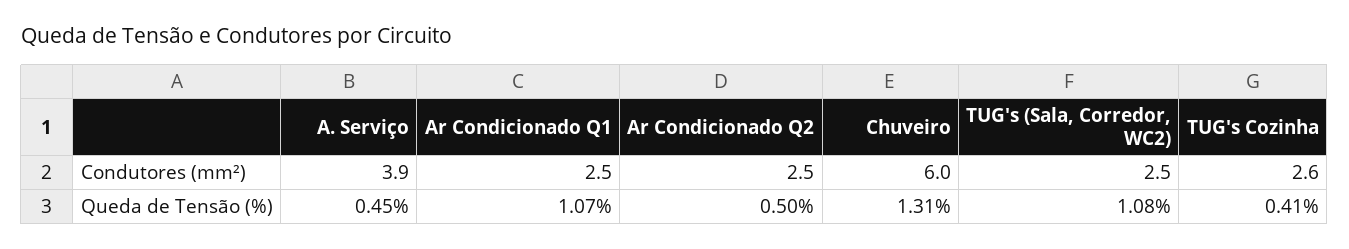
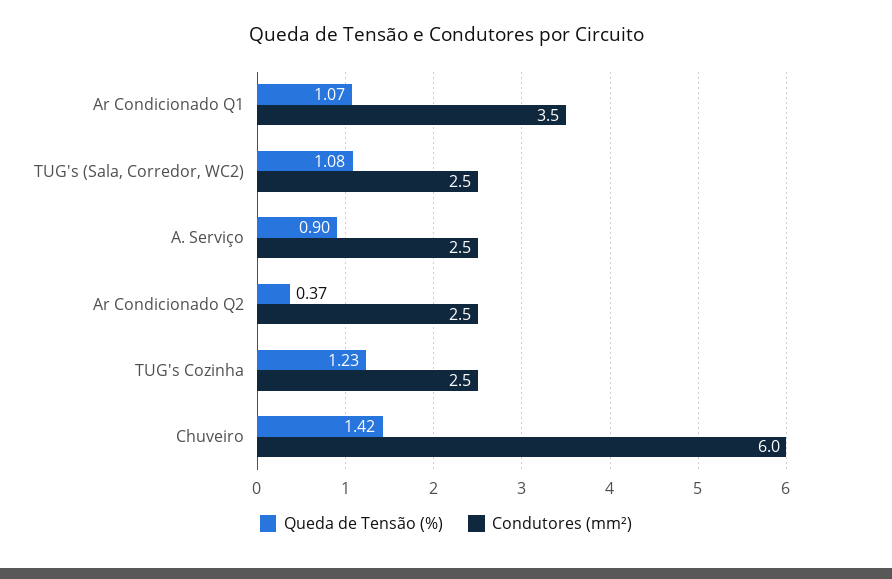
  {
    "Condutores (mm²)": {
-     "A. Serviço": 3.9,
+     "A. Serviço": 2.5,
-     "Ar Condicionado Q1": 2.5,
+     "Ar Condicionado Q1": 3.5,
      "Ar Condicionado Q2": 2.5,
      "Chuveiro": 6,
      "TUG's (Sala, Corredor, WC2)": 2.5,
-     "TUG's Cozinha": 2.6
+     "TUG's Cozinha": 2.5
    },
    "Queda de Tensão (%)": {
-     "A. Serviço": 0.45,
+     "A. Serviço": 0.9,
      "Ar Condicionado Q1": 1.07,
-     "Ar Condicionado Q2": 0.5,
+     "Ar Condicionado Q2": 0.37,
-     "Chuveiro": 1.31,
+     "Chuveiro": 1.42,
      "TUG's (Sala, Corredor, WC2)": 1.08,
-     "TUG's Cozinha": 0.41
+     "TUG's Cozinha": 1.23
    }
  }

